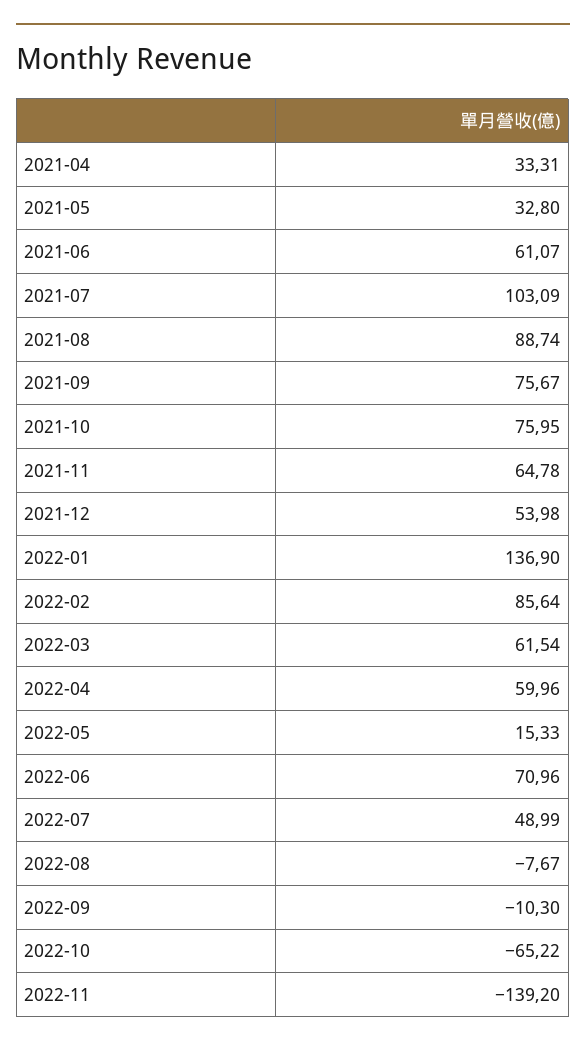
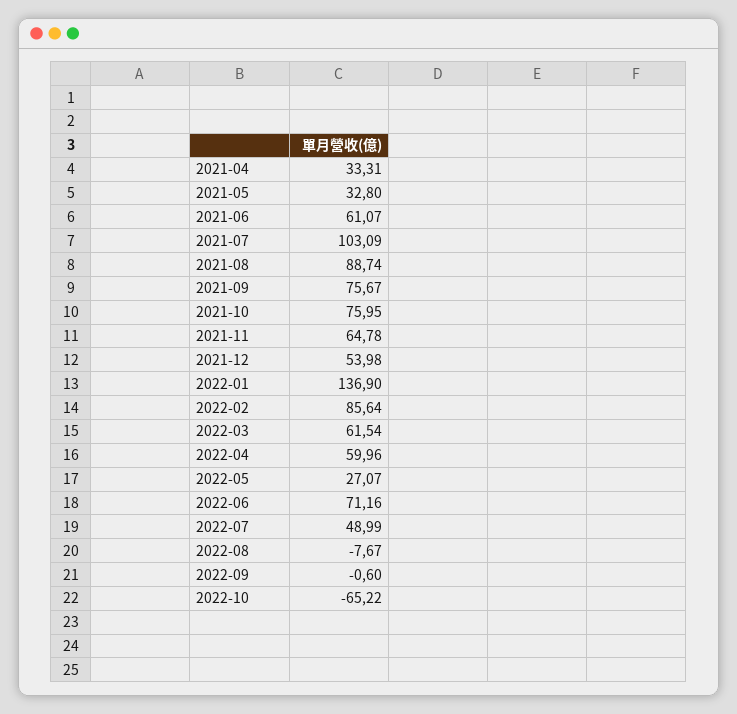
  {
    "2021-04": 33.31,
    "2021-05": 32.8,
    "2021-06": 61.07,
    "2021-07": 103.09,
    "2021-08": 88.74,
    "2021-09": 75.67,
    "2021-10": 75.95,
    "2021-11": 64.78,
    "2021-12": 53.98,
    "2022-01": 136.9,
    "2022-02": 85.64,
    "2022-03": 61.54,
    "2022-04": 59.96,
-   "2022-05": 15.33,
+   "2022-05": 27.07,
-   "2022-06": 70.96,
+   "2022-06": 71.16,
    "2022-07": 48.99,
    "2022-08": -7.67,
-   "2022-09": -10.3,
+   "2022-09": -0.6,
-   "2022-10": -65.22,
+   "2022-10": -65.22
-   "2022-11": -139.2
  }

